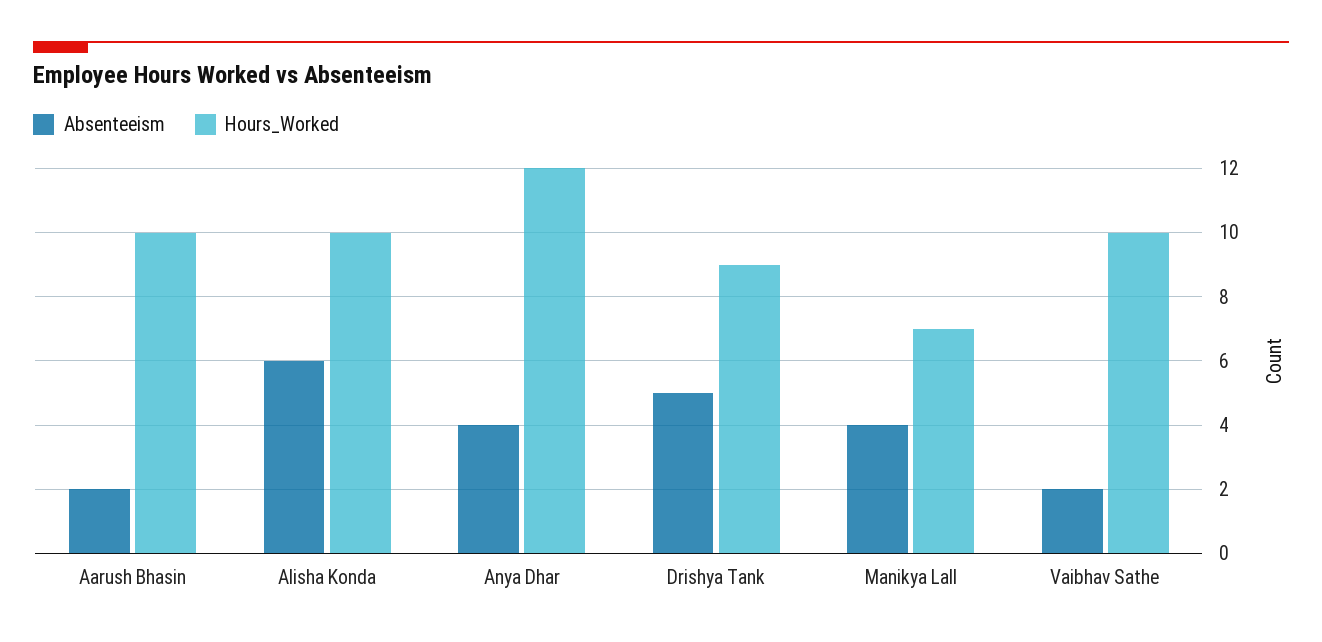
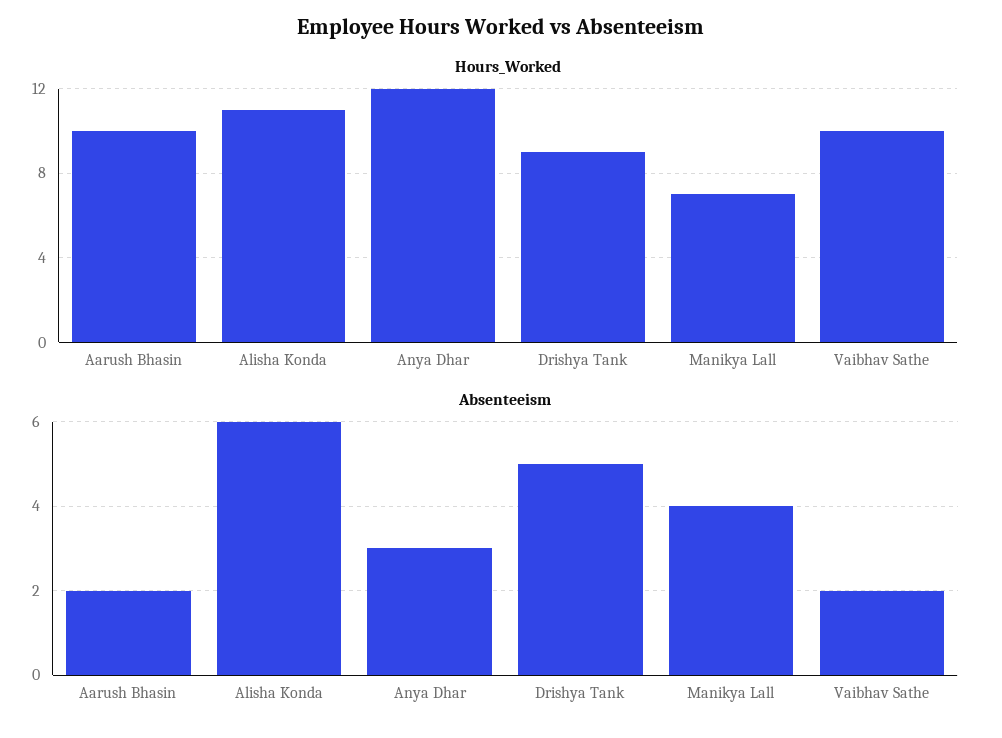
  {
    "Absenteeism": {
      "Aarush Bhasin": 2,
      "Alisha Konda": 6,
-     "Anya Dhar": 4,
+     "Anya Dhar": 3,
      "Drishya Tank": 5,
      "Manikya Lall": 4,
      "Vaibhav Sathe": 2
    },
    "Hours_Worked": {
      "Aarush Bhasin": 10,
-     "Alisha Konda": 10,
+     "Alisha Konda": 11,
      "Anya Dhar": 12,
      "Drishya Tank": 9,
      "Manikya Lall": 7,
      "Vaibhav Sathe": 10
    }
  }

